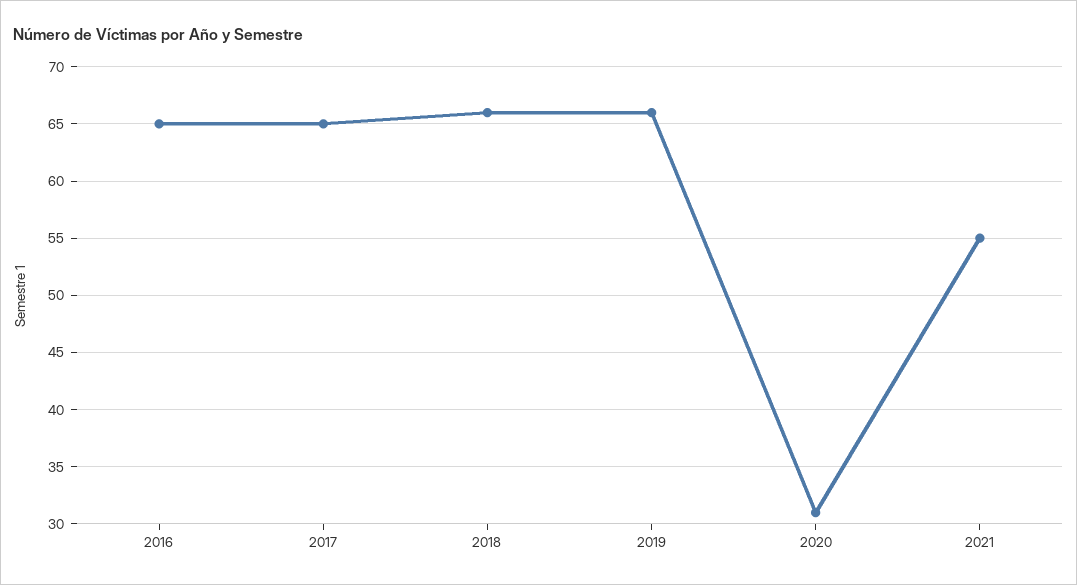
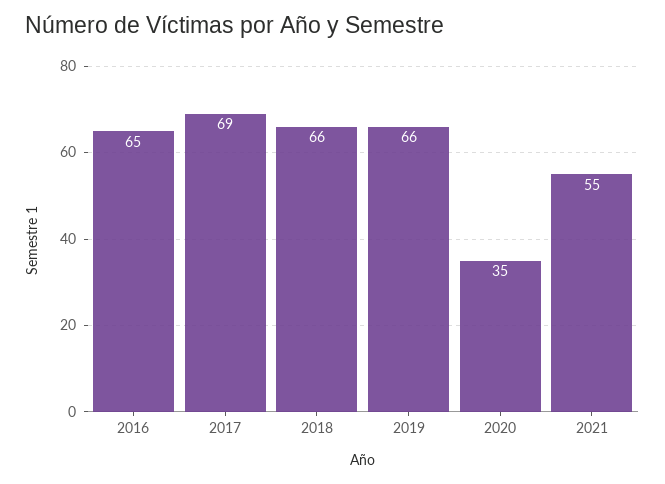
  {
    "2016": 65,
-   "2017": 65,
+   "2017": 69,
    "2018": 66,
    "2019": 66,
-   "2020": 31,
+   "2020": 35,
    "2021": 55
  }

